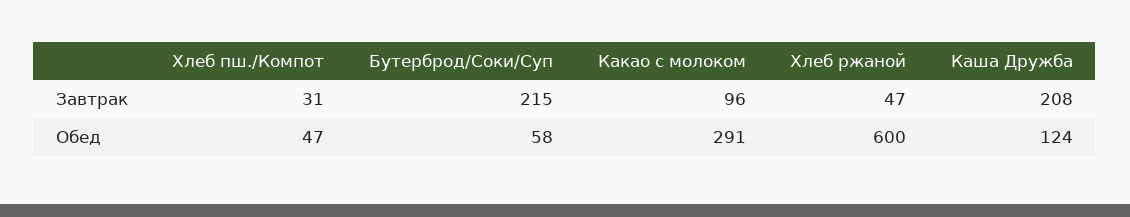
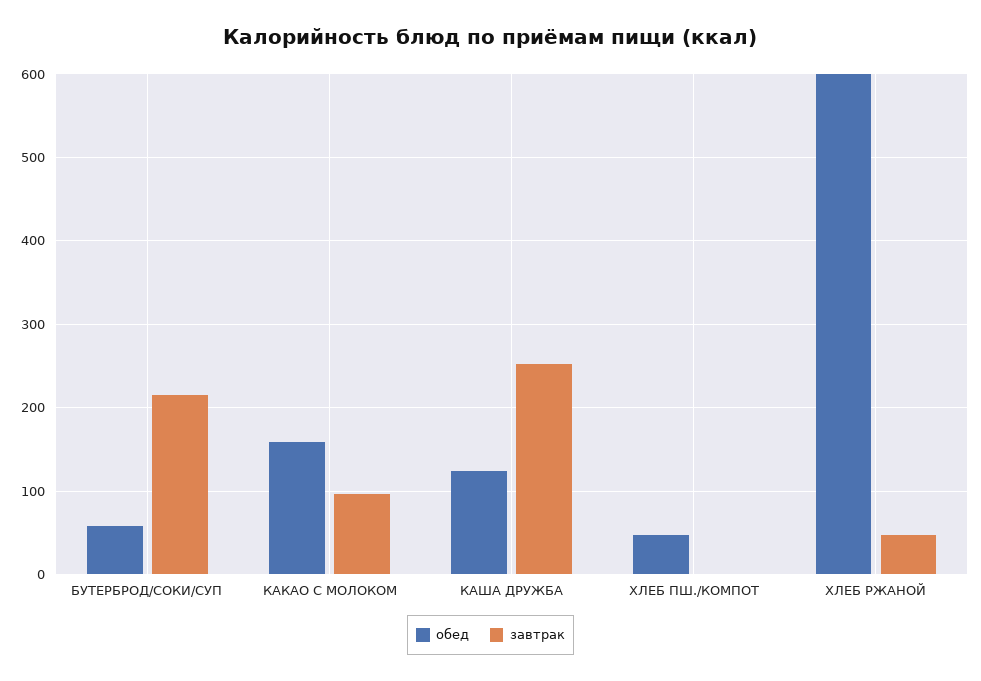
  {
    "Завтрак": {
-     "Хлеб пш./Компот": 31,
+     "Хлеб пш./Компот": 0,
      "Бутерброд/Соки/Суп": 215,
      "Какао с молоком": 96,
      "Хлеб ржаной": 47,
-     "Каша Дружба": 208
+     "Каша Дружба": 250
    },
    "Обед": {
      "Хлеб пш./Компот": 47,
      "Бутерброд/Соки/Суп": 58,
-     "Какао с молоком": 291,
+     "Какао с молоком": 160,
      "Хлеб ржаной": 600,
      "Каша Дружба": 124
    }
  }

